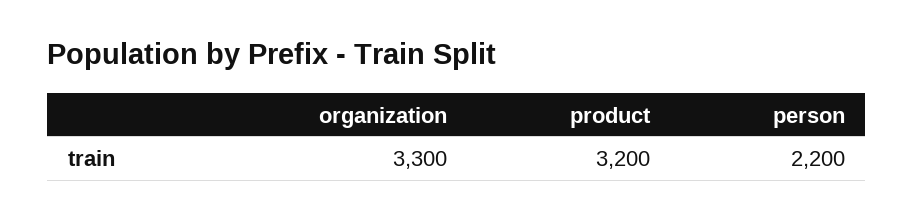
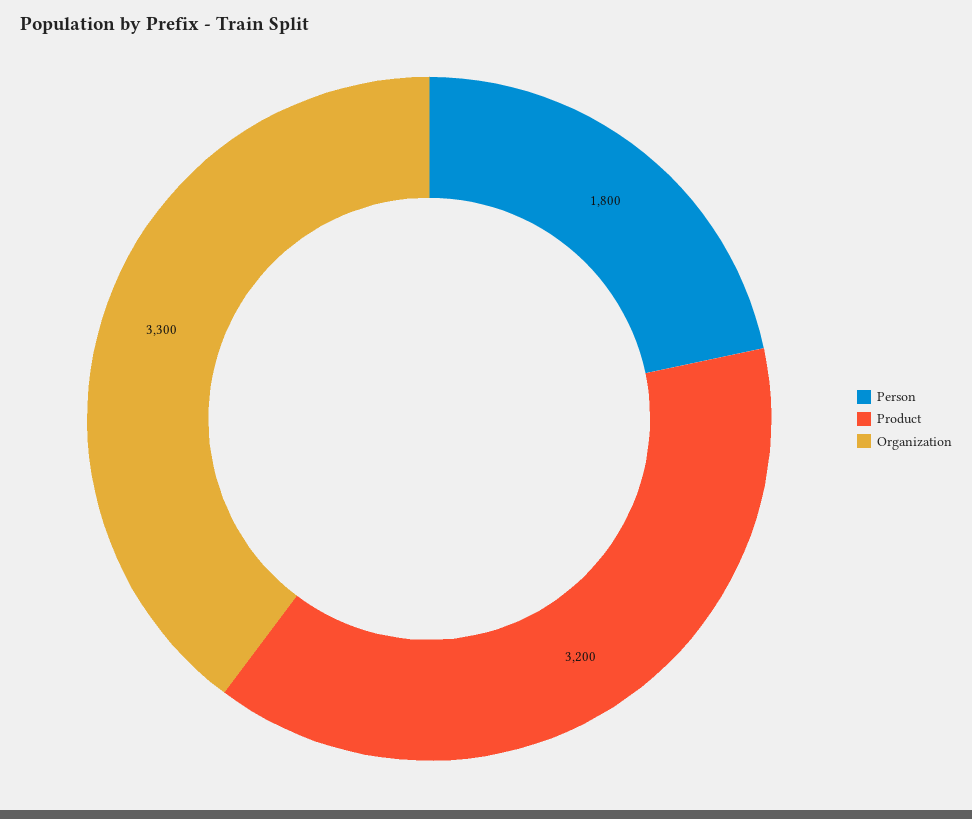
  {
    "organization": 3300,
    "product": 3200,
-   "person": 2200
+   "person": 1800
  }

